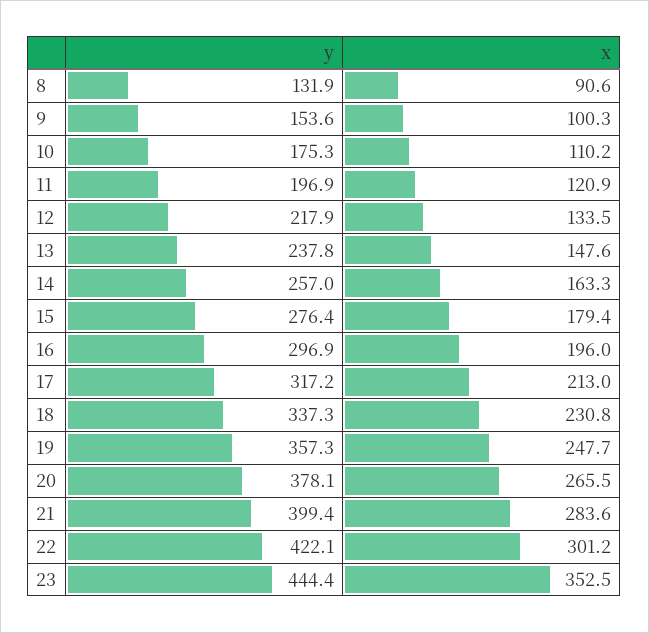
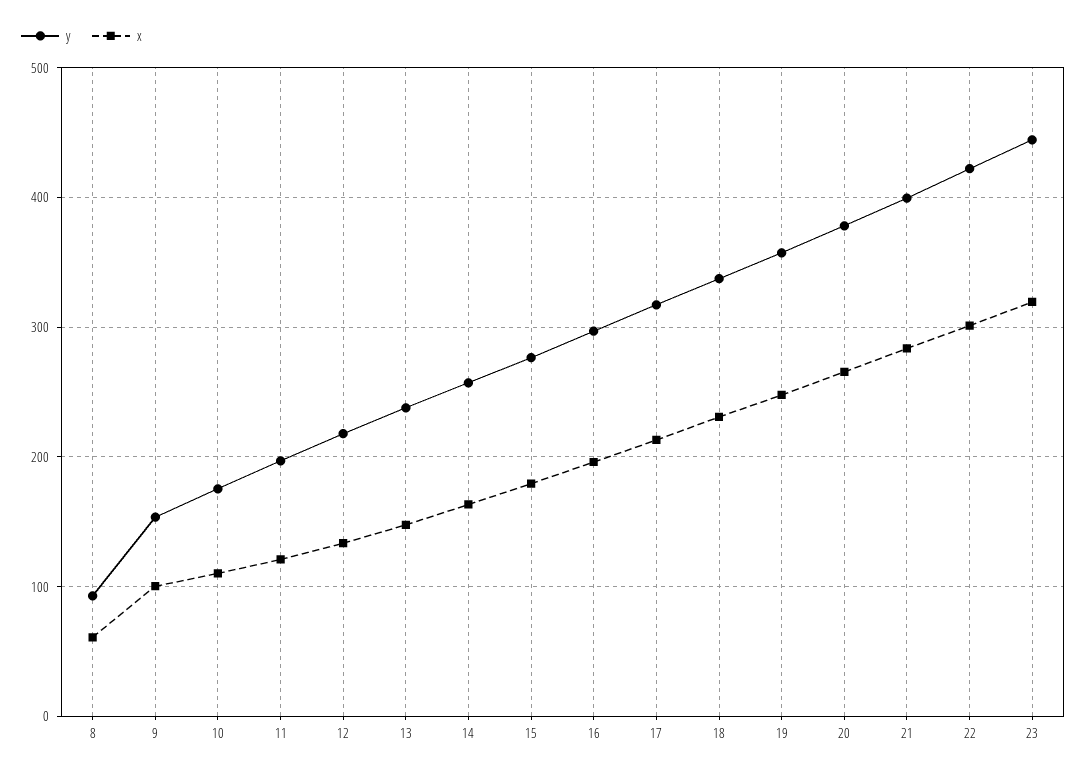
  {
    "y": {
-     "8": 131.9,
+     "8": 90,
      "9": 153.6,
      "10": 175.3,
      "11": 196.9,
      "12": 217.9,
      "13": 237.8,
      "14": 257,
      "15": 276.4,
      "16": 296.9,
      "17": 317.2,
      "18": 337.3,
      "19": 357.3,
      "20": 378.1,
      "21": 399.4,
      "22": 422.1,
      "23": 444.4
    },
    "x": {
-     "8": 90.6,
+     "8": 60,
      "9": 100.3,
      "10": 110.2,
      "11": 120.9,
      "12": 133.5,
      "13": 147.6,
      "14": 163.3,
      "15": 179.4,
      "16": 196,
      "17": 213,
      "18": 230.8,
      "19": 247.7,
      "20": 265.5,
      "21": 283.6,
      "22": 301.2,
-     "23": 352.5
+     "23": 320
    }
  }

